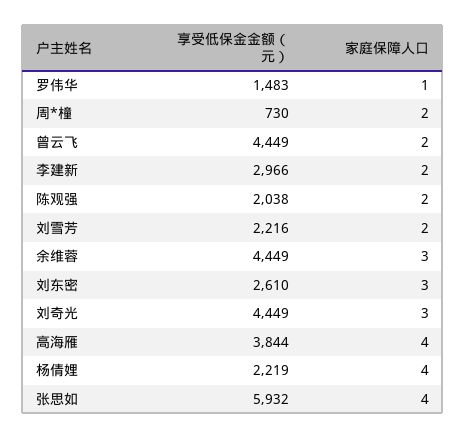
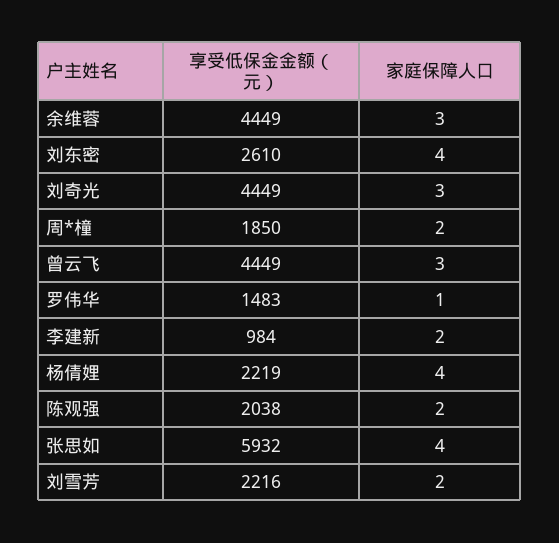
  {
    "享受低保金金额（元）": {
      "罗伟华": 1483,
-     "周*橦": 730,
+     "周*橦": 1850,
      "曾云飞": 4449,
-     "李建新": 2966,
+     "李建新": 984,
      "陈观强": 2038,
      "刘雪芳": 2216,
      "余维蓉": 4449,
      "刘东密": 2610,
      "刘奇光": 4449,
-     "高海雁": 3844,
      "杨倩娌": 2219,
      "张思如": 5932
    },
    "家庭保障人口": {
      "罗伟华": 1,
      "周*橦": 2,
-     "曾云飞": 2,
+     "曾云飞": 3,
      "李建新": 2,
      "陈观强": 2,
      "刘雪芳": 2,
      "余维蓉": 3,
-     "刘东密": 3,
+     "刘东密": 4,
      "刘奇光": 3,
-     "高海雁": 4,
      "杨倩娌": 4,
      "张思如": 4
    }
  }

